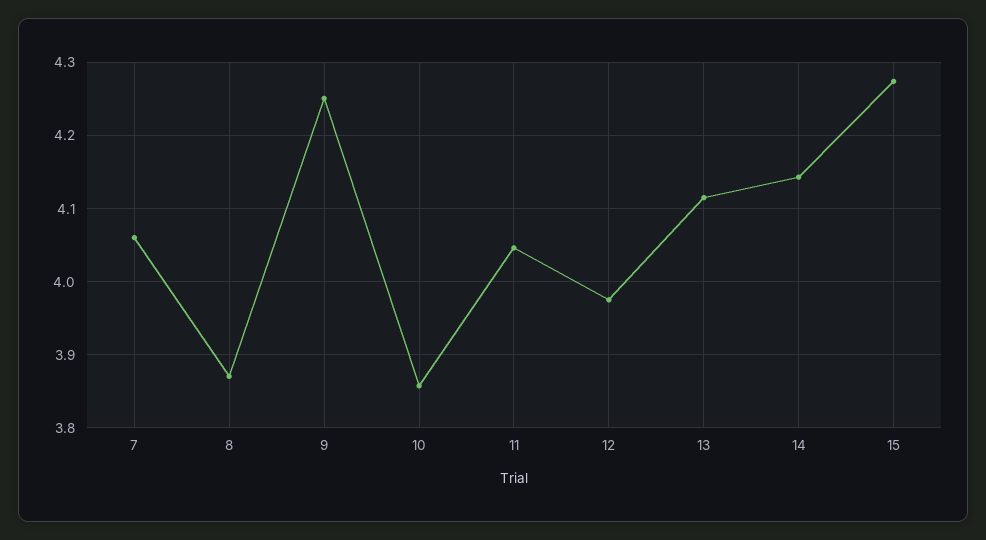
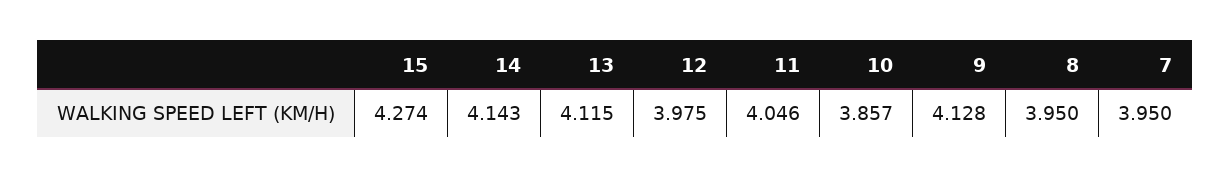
  {
-   "7": 4.06,
+   "7": 3.95,
-   "8": 3.87,
+   "8": 3.95,
-   "9": 4.25,
+   "9": 4.128,
    "10": 3.857,
    "11": 4.046,
    "12": 3.975,
    "13": 4.115,
    "14": 4.143,
    "15": 4.274
  }

